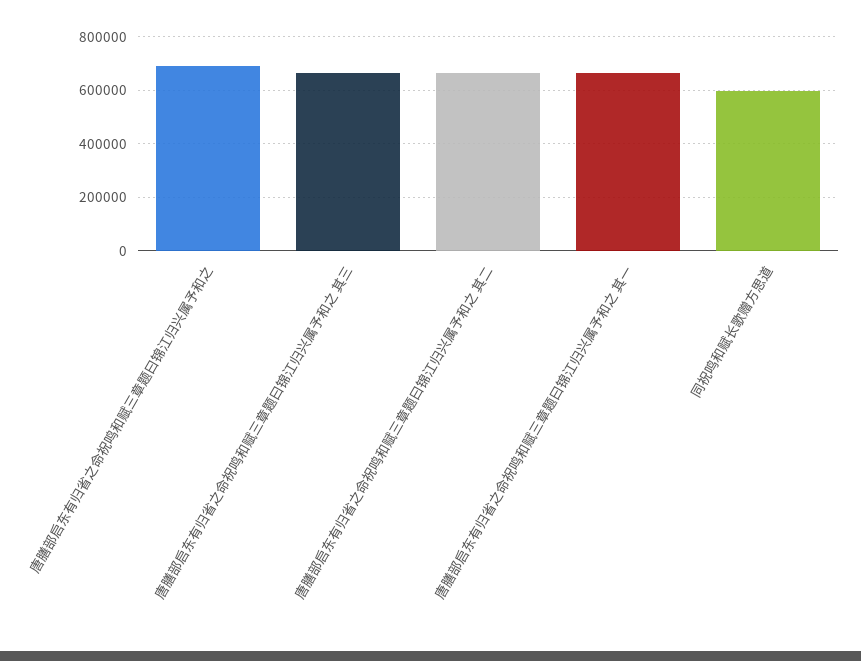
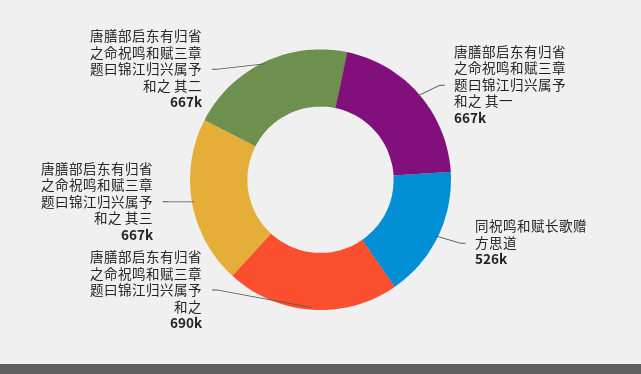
  {
    "唐膳部启东有归省之命祝鸣和赋三章题曰锦江归兴属予和之": 690000,
    "唐膳部启东有归省之命祝鸣和赋三章题曰锦江归兴属予和之 其三": 667000,
    "唐膳部启东有归省之命祝鸣和赋三章题曰锦江归兴属予和之 其二": 667000,
    "唐膳部启东有归省之命祝鸣和赋三章题曰锦江归兴属予和之 其一": 667000,
-   "同祝鸣和赋长歌赠方思道": 600000
+   "同祝鸣和赋长歌赠方思道": 526000
  }

